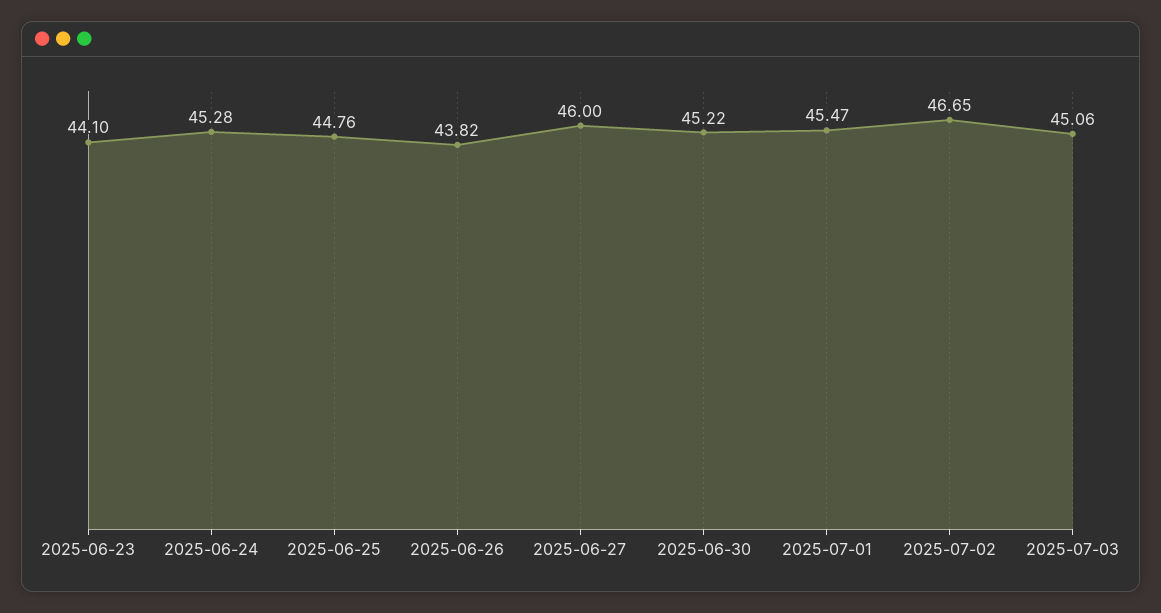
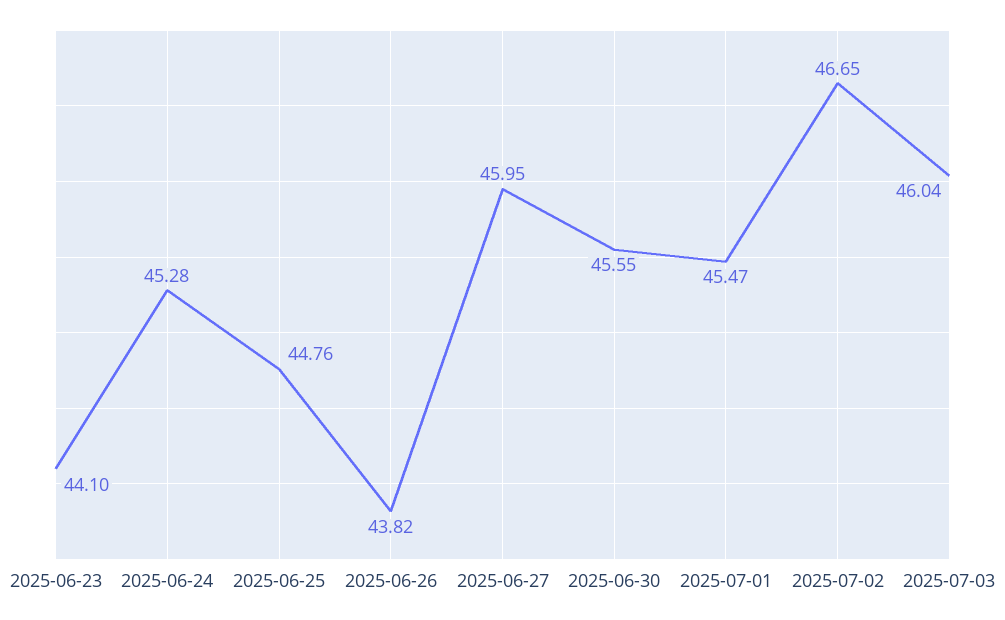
  {
    "2025-06-23": 44.1,
    "2025-06-24": 45.28,
    "2025-06-25": 44.76,
    "2025-06-26": 43.82,
-   "2025-06-27": 46,
+   "2025-06-27": 45.95,
-   "2025-06-30": 45.22,
+   "2025-06-30": 45.55,
    "2025-07-01": 45.47,
    "2025-07-02": 46.65,
-   "2025-07-03": 45.06
+   "2025-07-03": 46.04
  }

